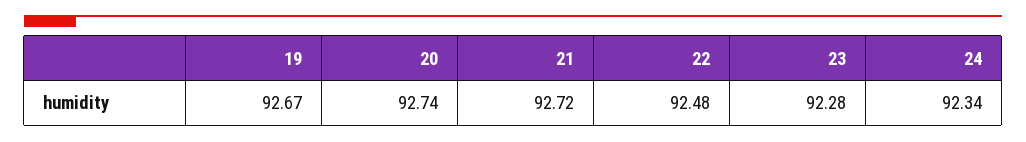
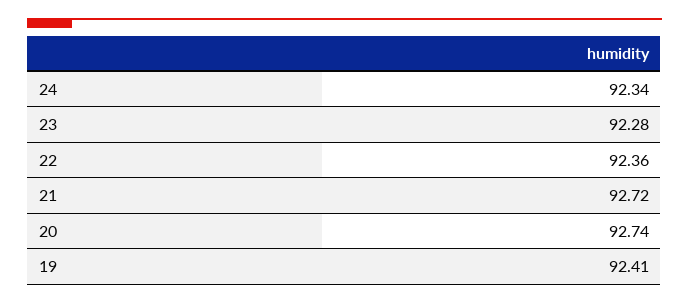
  {
-   "19": 92.67,
+   "19": 92.41,
    "20": 92.74,
    "21": 92.72,
-   "22": 92.48,
+   "22": 92.36,
    "23": 92.28,
    "24": 92.34
  }

